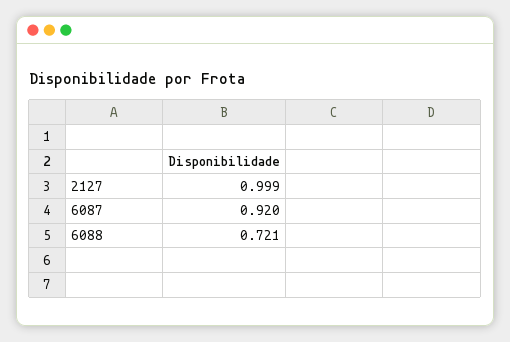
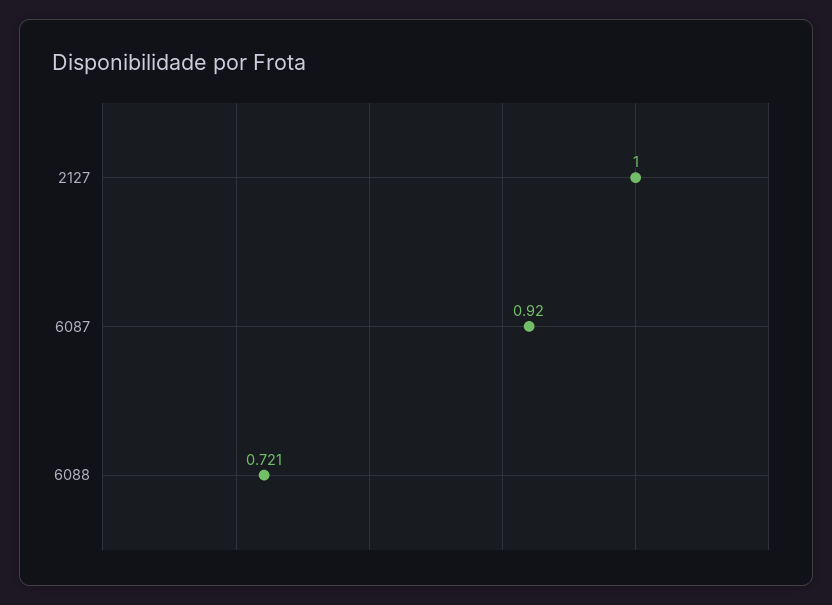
  {
-   "2127": 0.999,
+   "2127": 1,
    "6087": 0.92,
    "6088": 0.721
  }

